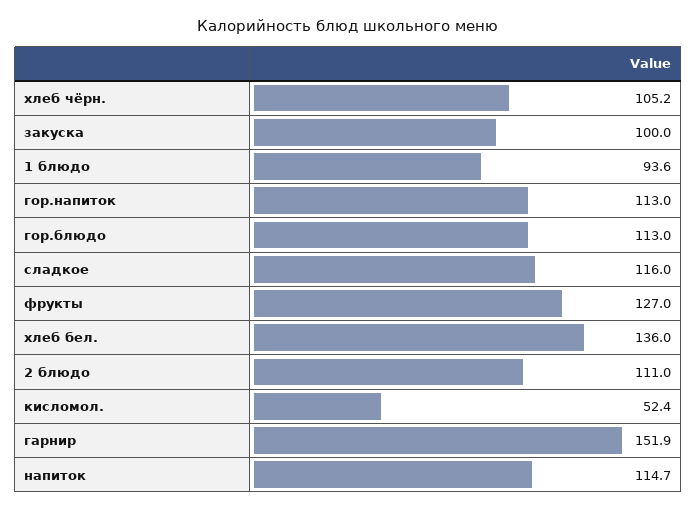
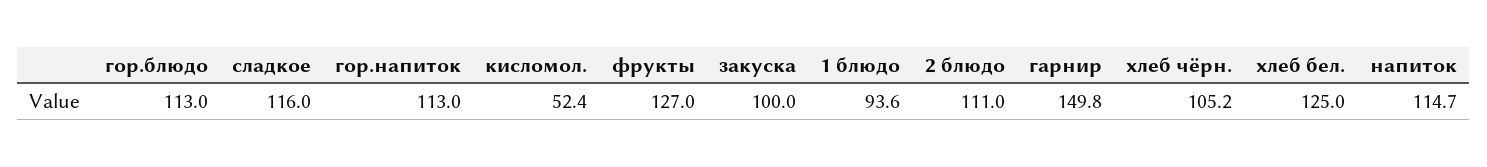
  {
    "хлеб чёрн.": 105.2,
    "закуска": 100,
    "1 блюдо": 93.6,
    "гор.напиток": 113,
    "гор.блюдо": 113,
    "сладкое": 116,
    "фрукты": 127,
-   "хлеб бел.": 136,
+   "хлеб бел.": 125,
    "2 блюдо": 111,
    "кисломол.": 52.4,
-   "гарнир": 151.9,
+   "гарнир": 149.8,
    "напиток": 114.7
  }

